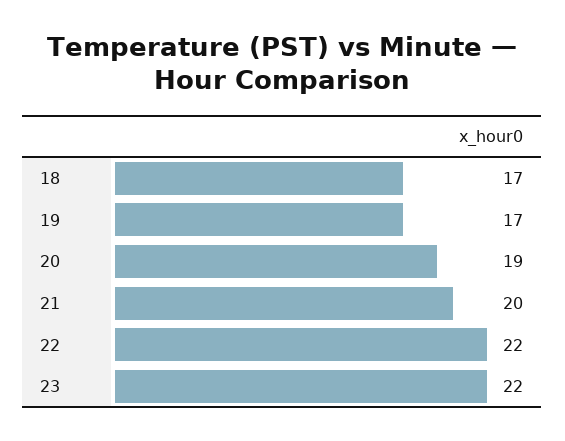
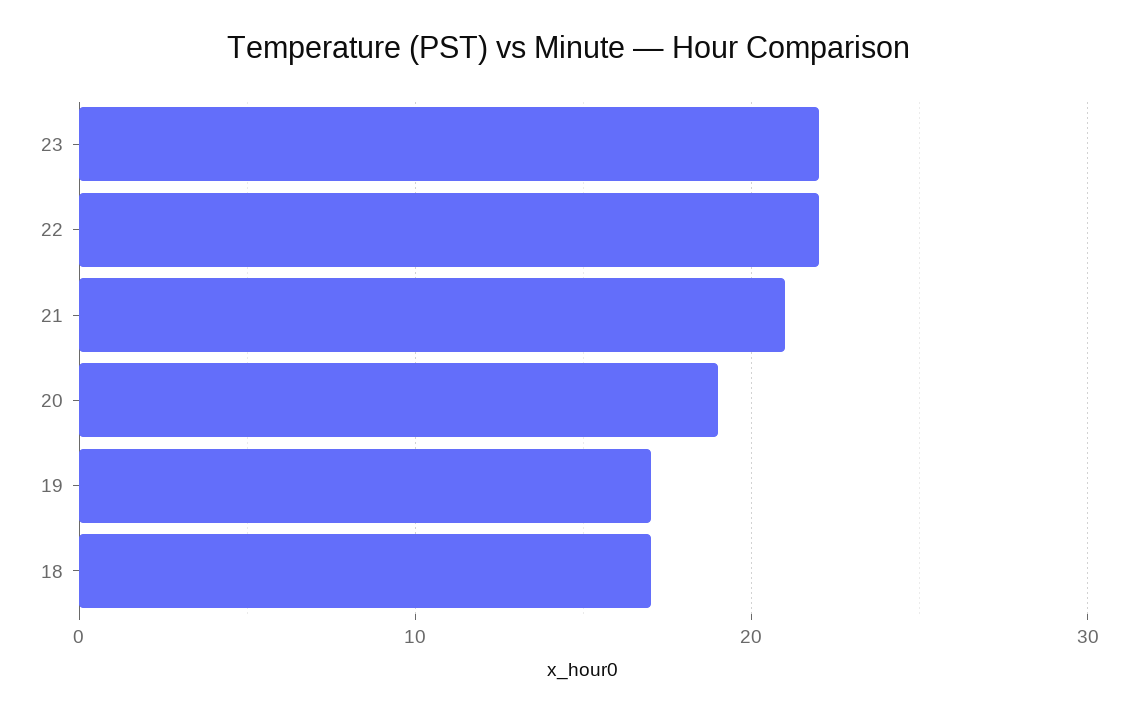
  {
    "18": 17,
    "19": 17,
    "20": 19,
-   "21": 20,
+   "21": 21,
    "22": 22,
    "23": 22
  }

